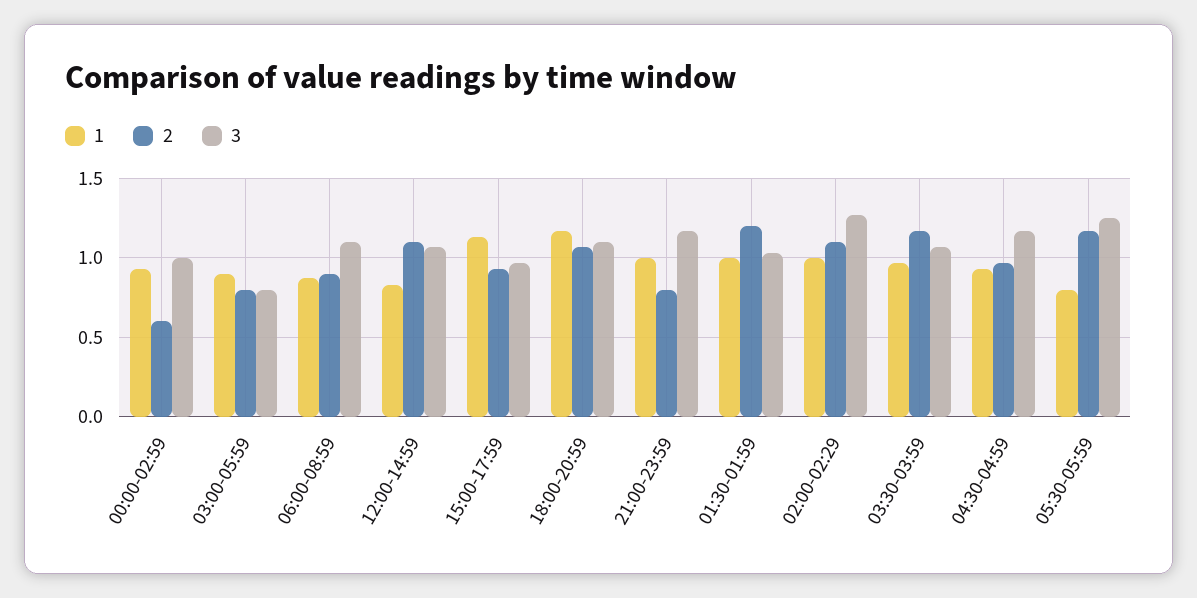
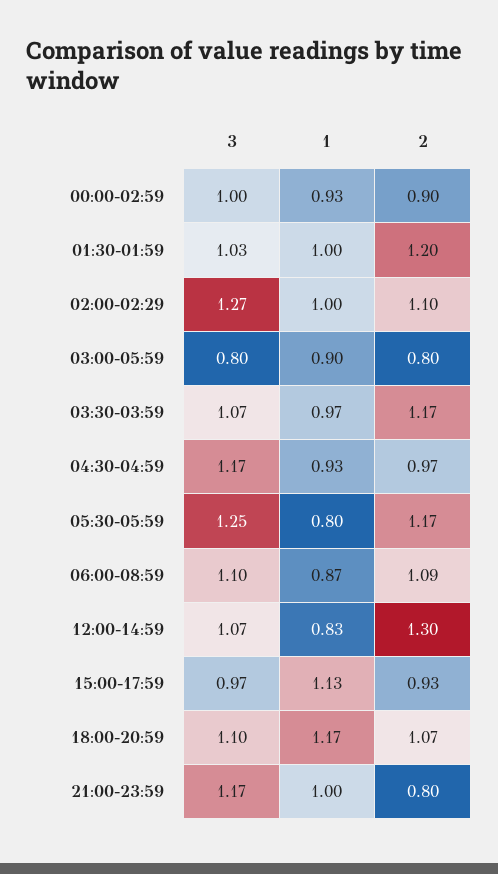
  {
    "1": {
      "00:00-02:59": 0.93,
      "03:00-05:59": 0.9,
      "06:00-08:59": 0.87,
      "12:00-14:59": 0.83,
      "15:00-17:59": 1.13,
      "18:00-20:59": 1.17,
      "21:00-23:59": 1,
      "01:30-01:59": 1,
      "02:00-02:29": 1,
      "03:30-03:59": 0.97,
      "04:30-04:59": 0.93,
      "05:30-05:59": 0.8
    },
    "2": {
-     "00:00-02:59": 0.6,
+     "00:00-02:59": 0.9,
      "03:00-05:59": 0.8,
-     "06:00-08:59": 0.9,
+     "06:00-08:59": 1.09,
-     "12:00-14:59": 1.1,
+     "12:00-14:59": 1.3,
      "15:00-17:59": 0.93,
      "18:00-20:59": 1.07,
      "21:00-23:59": 0.8,
      "01:30-01:59": 1.2,
      "02:00-02:29": 1.1,
      "03:30-03:59": 1.17,
      "04:30-04:59": 0.97,
      "05:30-05:59": 1.17
    },
    "3": {
      "00:00-02:59": 1,
      "03:00-05:59": 0.8,
      "06:00-08:59": 1.1,
      "12:00-14:59": 1.07,
      "15:00-17:59": 0.97,
      "18:00-20:59": 1.1,
      "21:00-23:59": 1.17,
      "01:30-01:59": 1.03,
      "02:00-02:29": 1.27,
      "03:30-03:59": 1.07,
      "04:30-04:59": 1.17,
      "05:30-05:59": 1.25
    }
  }

